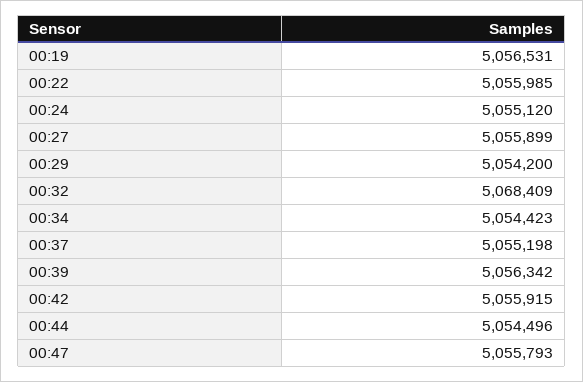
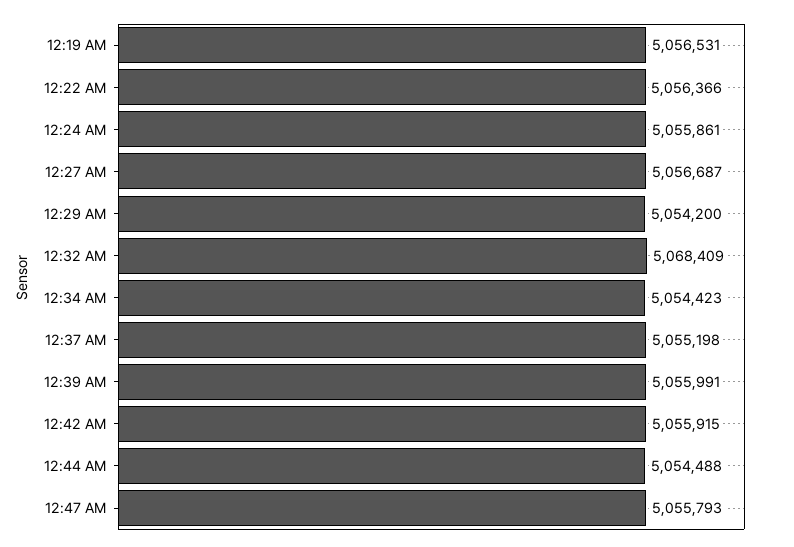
  {
    "00:19": 5056531,
-   "00:22": 5055985,
+   "00:22": 5056366,
-   "00:24": 5055120,
+   "00:24": 5055861,
-   "00:27": 5055899,
+   "00:27": 5056687,
    "00:29": 5054200,
    "00:32": 5068409,
    "00:34": 5054423,
    "00:37": 5055198,
-   "00:39": 5056342,
+   "00:39": 5055991,
    "00:42": 5055915,
-   "00:44": 5054496,
+   "00:44": 5054488,
    "00:47": 5055793
  }

